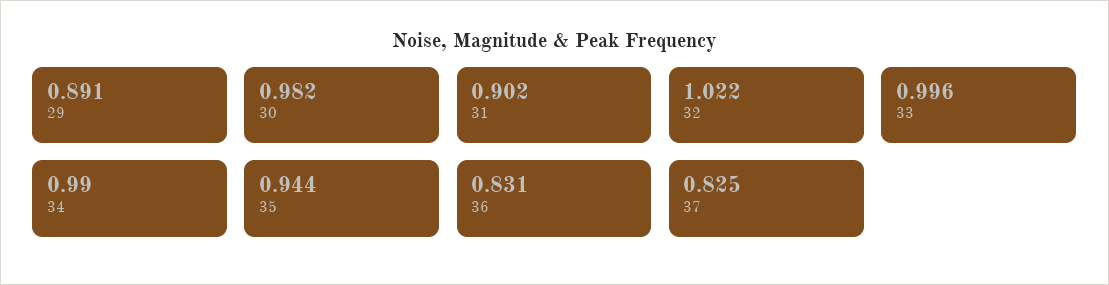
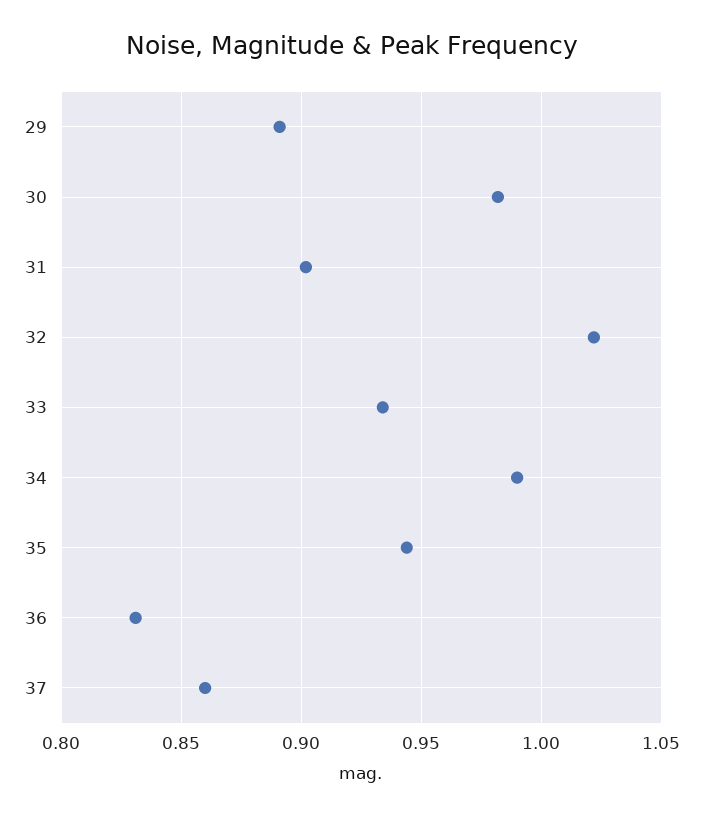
  {
    "29": 0.891,
    "30": 0.982,
    "31": 0.902,
    "32": 1.022,
-   "33": 0.996,
+   "33": 0.935,
    "34": 0.99,
    "35": 0.944,
    "36": 0.831,
-   "37": 0.825
+   "37": 0.86
  }

